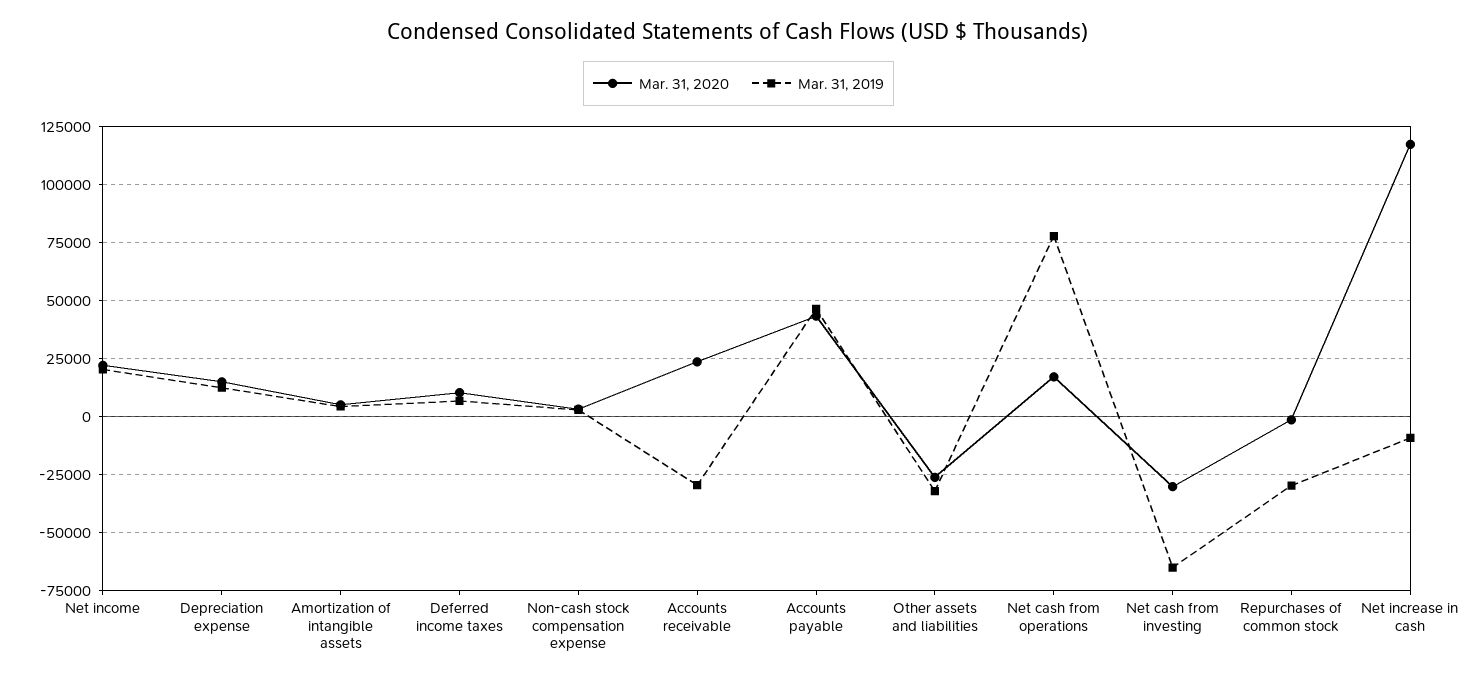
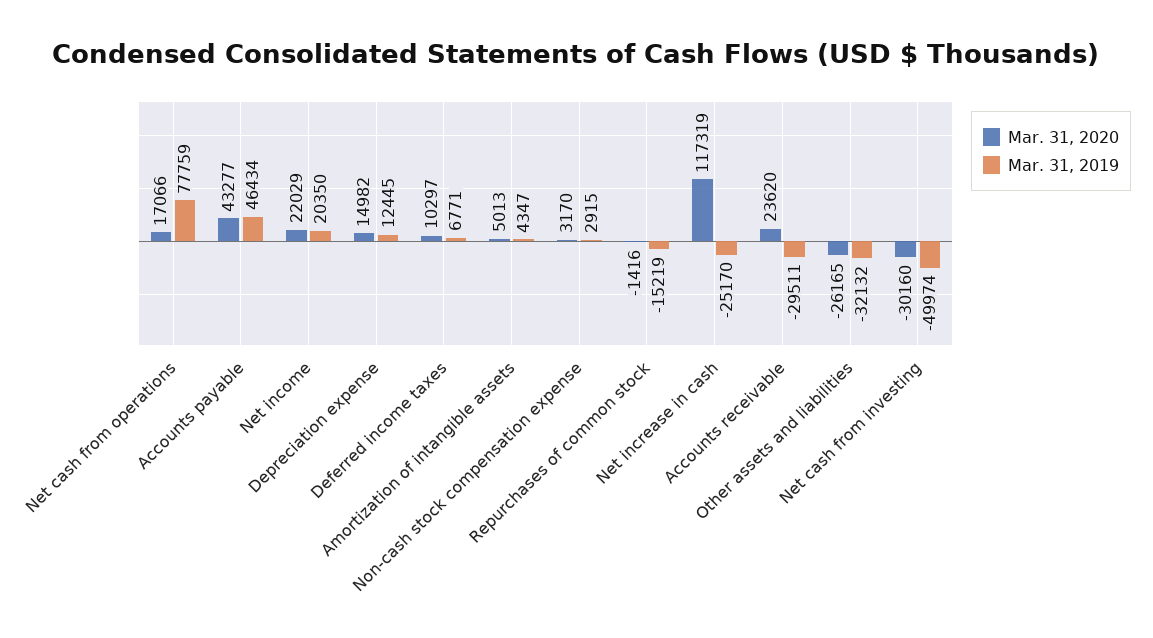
  {
    "Mar. 31, 2020": {
      "Net income": 22029,
      "Depreciation expense": 14982,
      "Amortization of intangible assets": 5013,
      "Deferred income taxes": 10297,
      "Non-cash stock compensation expense": 3170,
      "Accounts receivable": 23620,
      "Accounts payable": 43277,
      "Other assets and liabilities": -26165,
      "Net cash from operations": 17066,
      "Net cash from investing": -30160,
      "Repurchases of common stock": -1416,
      "Net increase in cash": 117319
    },
    "Mar. 31, 2019": {
      "Net income": 20350,
      "Depreciation expense": 12445,
      "Amortization of intangible assets": 4347,
      "Deferred income taxes": 6771,
      "Non-cash stock compensation expense": 2915,
      "Accounts receivable": -29511,
      "Accounts payable": 46434,
      "Other assets and liabilities": -32132,
      "Net cash from operations": 77759,
-     "Net cash from investing": -65000,
+     "Net cash from investing": -49974,
-     "Repurchases of common stock": -30000,
+     "Repurchases of common stock": -15219,
-     "Net increase in cash": -10000
+     "Net increase in cash": -25170
    }
  }

